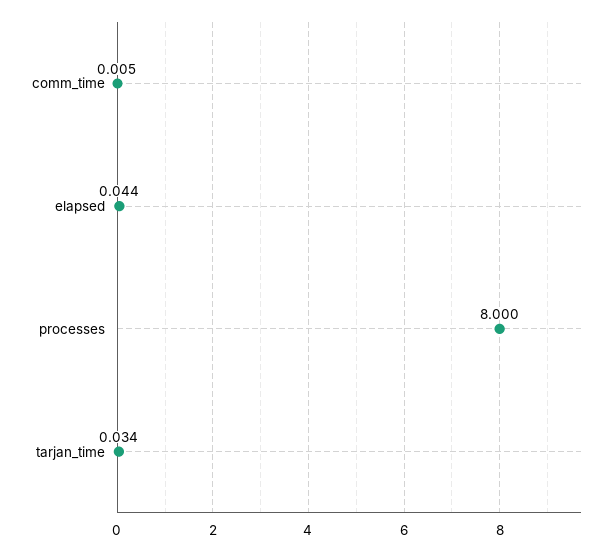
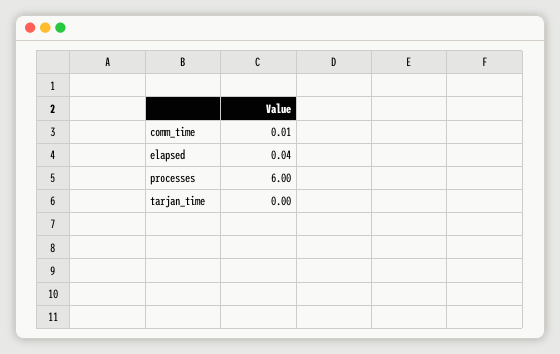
  {
    "comm_time": 0.005,
    "elapsed": 0.044,
-   "processes": 8,
+   "processes": 6,
-   "tarjan_time": 0.034
+   "tarjan_time": 0
  }

